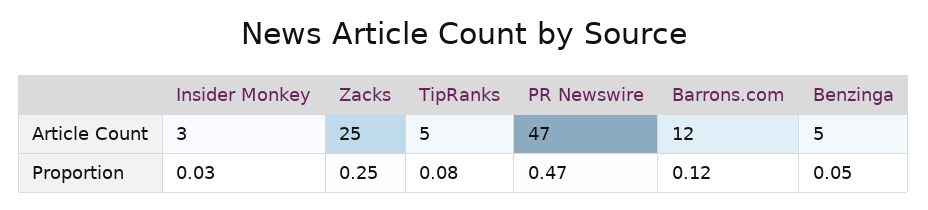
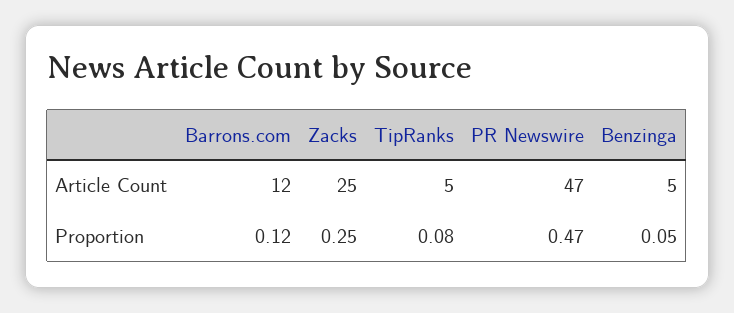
  {
-   "Insider Monkey": {
-     "Article Count": 3,
-     "Proportion": 0.03
-   },
    "Zacks": {
      "Article Count": 25,
      "Proportion": 0.25
    },
    "TipRanks": {
      "Article Count": 5,
      "Proportion": 0.08
    },
    "PR Newswire": {
      "Article Count": 47,
      "Proportion": 0.47
    },
    "Barrons.com": {
      "Article Count": 12,
      "Proportion": 0.12
    },
    "Benzinga": {
      "Article Count": 5,
      "Proportion": 0.05
    }
  }

